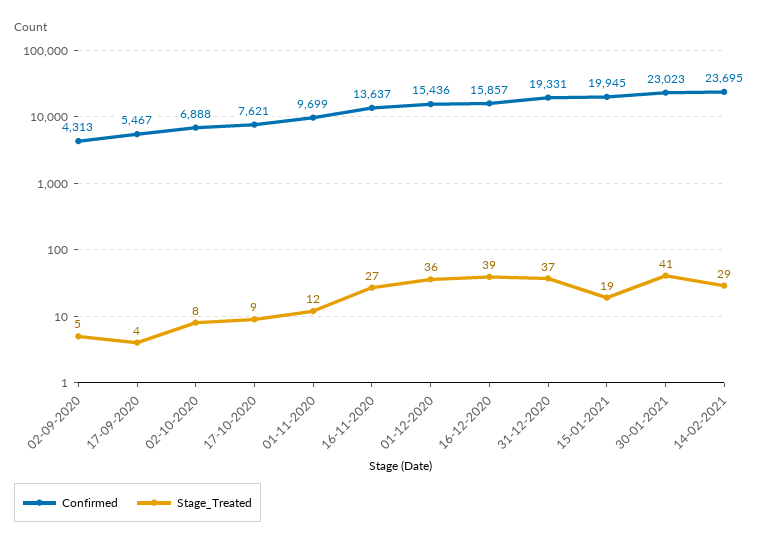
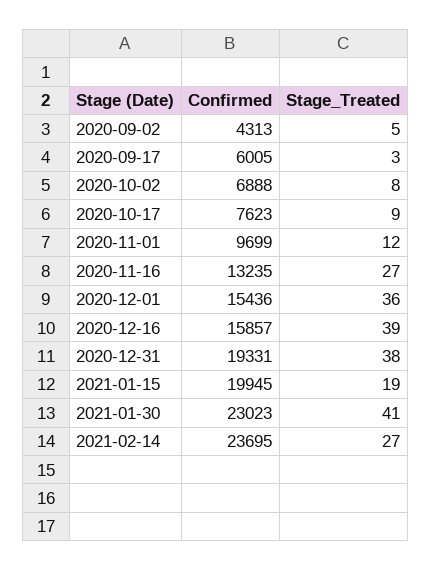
  {
    "Confirmed": {
      "02-09-2020": 4313,
-     "17-09-2020": 5467,
+     "17-09-2020": 6005,
      "02-10-2020": 6888,
-     "17-10-2020": 7621,
+     "17-10-2020": 7623,
      "01-11-2020": 9699,
-     "16-11-2020": 13637,
+     "16-11-2020": 13235,
      "01-12-2020": 15436,
      "16-12-2020": 15857,
      "31-12-2020": 19331,
      "15-01-2021": 19945,
      "30-01-2021": 23023,
      "14-02-2021": 23695
    },
    "Stage_Treated": {
      "02-09-2020": 5,
-     "17-09-2020": 4,
+     "17-09-2020": 3,
      "02-10-2020": 8,
      "17-10-2020": 9,
      "01-11-2020": 12,
      "16-11-2020": 27,
      "01-12-2020": 36,
      "16-12-2020": 39,
-     "31-12-2020": 37,
+     "31-12-2020": 38,
      "15-01-2021": 19,
      "30-01-2021": 41,
-     "14-02-2021": 29
+     "14-02-2021": 27
    }
  }

